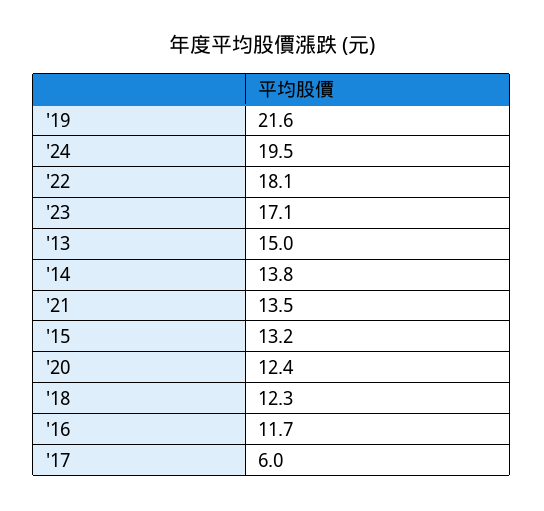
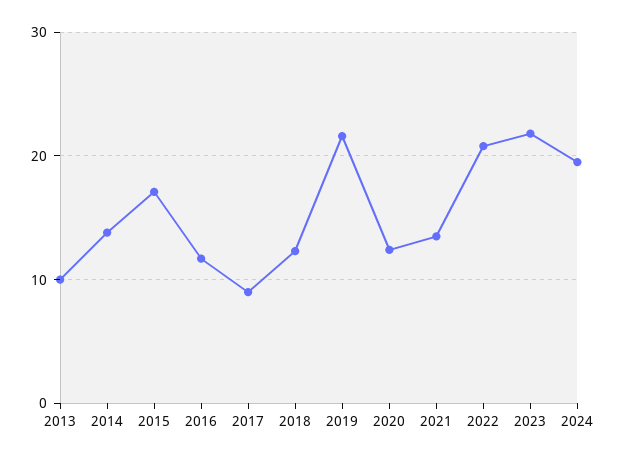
  {
    "'19": 21.6,
    "'24": 19.5,
-   "'22": 18.1,
+   "'22": 21,
-   "'23": 17.1,
+   "'23": 22,
-   "'13": 15,
+   "'13": 10,
    "'14": 13.8,
    "'21": 13.5,
-   "'15": 13.2,
+   "'15": 17,
    "'20": 12.4,
    "'18": 12.3,
    "'16": 11.7,
-   "'17": 6
+   "'17": 9
  }

